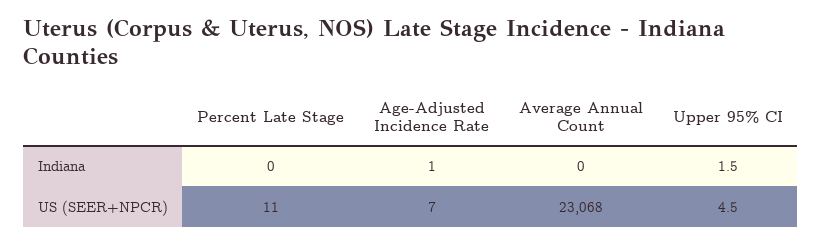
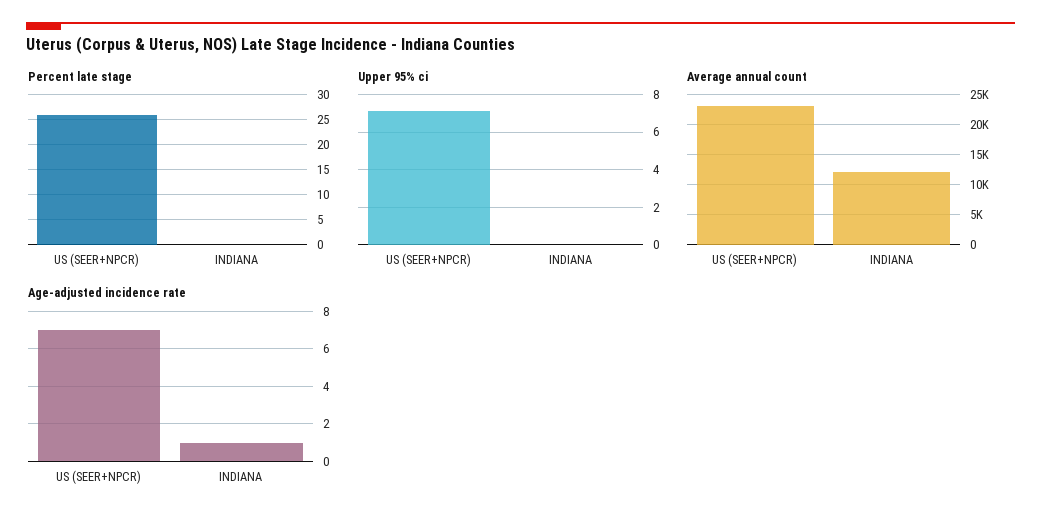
  {
    "Percent Late Stage": {
      "Indiana": 0,
-     "US (SEER+NPCR)": 11
+     "US (SEER+NPCR)": 25
    },
    "Age-Adjusted Incidence Rate": {
      "Indiana": 1,
      "US (SEER+NPCR)": 7
    },
    "Average Annual Count": {
-     "Indiana": 0,
+     "Indiana": 12000,
      "US (SEER+NPCR)": 23068
    },
    "Upper 95% CI": {
-     "Indiana": 1.5,
+     "Indiana": 0,
-     "US (SEER+NPCR)": 4.5
+     "US (SEER+NPCR)": 7
    }
  }

